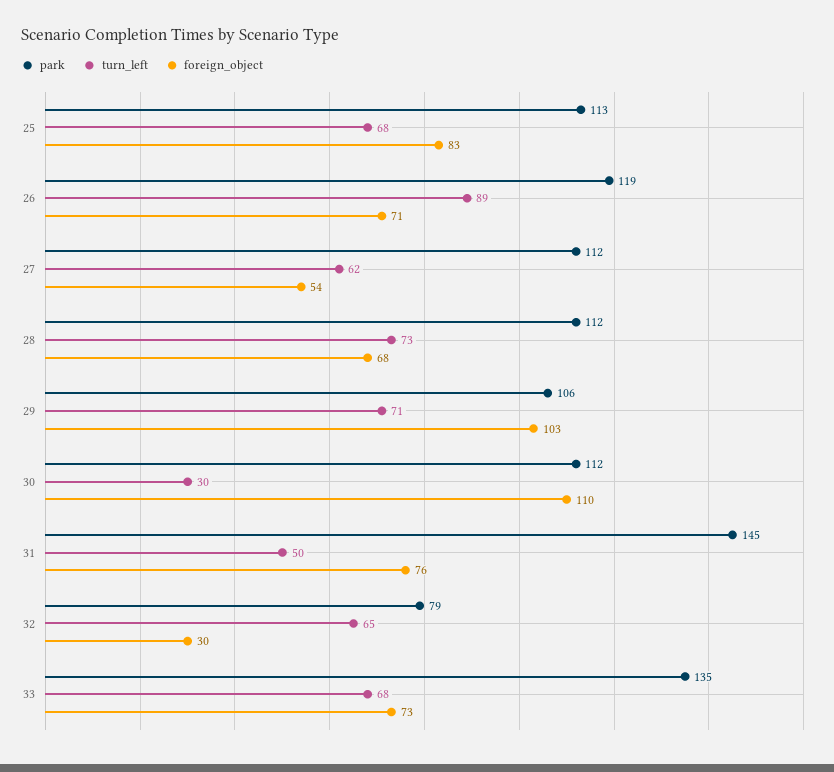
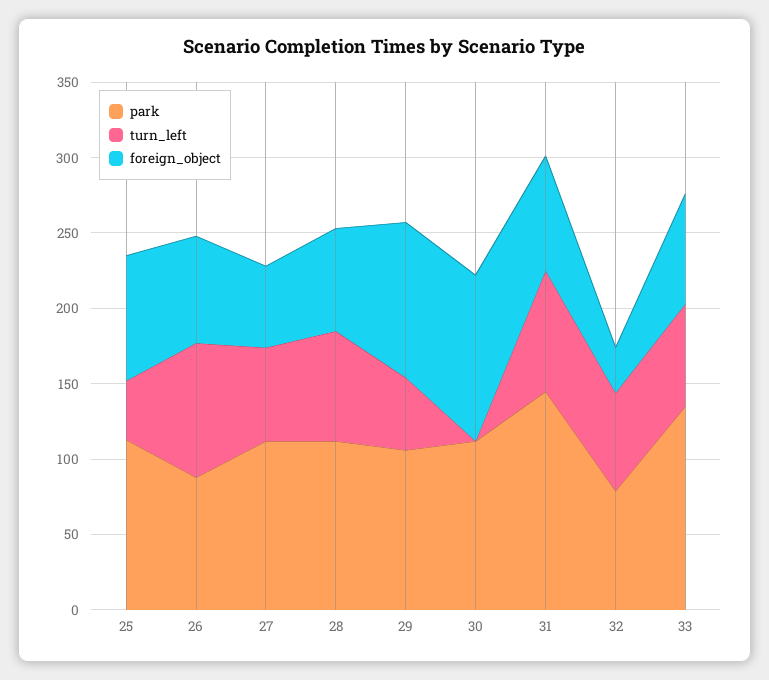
  {
    "park": {
      "25": 113,
-     "26": 119,
+     "26": 90,
      "27": 112,
      "28": 112,
      "29": 106,
      "30": 112,
      "31": 145,
      "32": 79,
      "33": 135
    },
    "turn_left": {
-     "25": 68,
+     "25": 40,
      "26": 89,
      "27": 62,
      "28": 73,
-     "29": 71,
+     "29": 50,
-     "30": 30,
+     "30": 0,
-     "31": 50,
+     "31": 80,
      "32": 65,
      "33": 68
    },
    "foreign_object": {
      "25": 83,
      "26": 71,
      "27": 54,
      "28": 68,
      "29": 103,
      "30": 110,
      "31": 76,
      "32": 30,
      "33": 73
    }
  }

